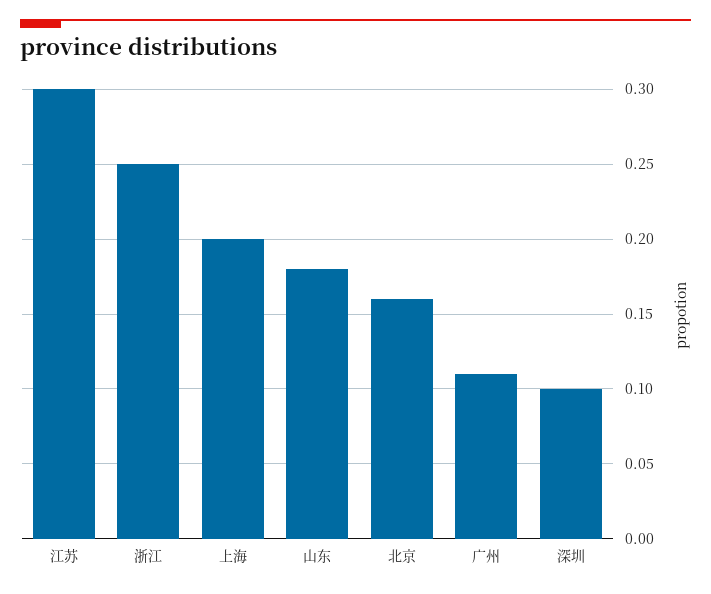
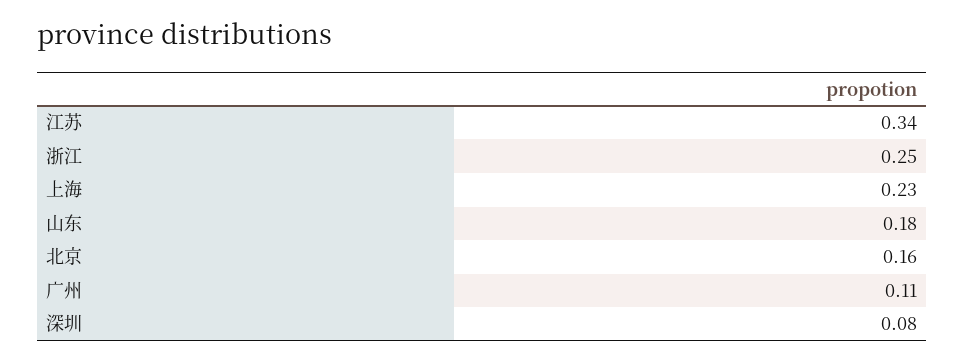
  {
-   "江苏": 0.3,
+   "江苏": 0.34,
    "浙江": 0.25,
-   "上海": 0.2,
+   "上海": 0.23,
    "山东": 0.18,
    "北京": 0.16,
    "广州": 0.11,
-   "深圳": 0.1
+   "深圳": 0.08
  }

